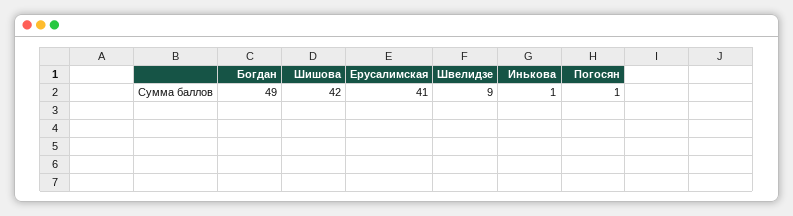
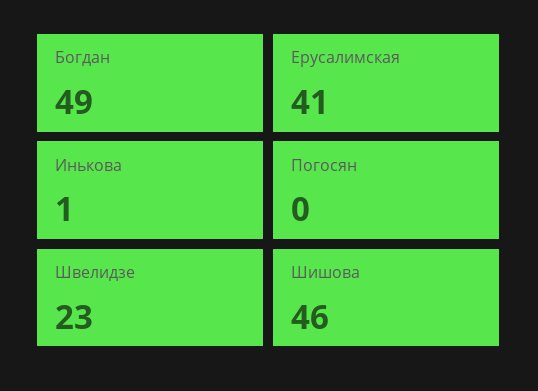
  {
    "Богдан": 49,
-   "Шишова": 42,
+   "Шишова": 46,
    "Ерусалимская": 41,
-   "Швелидзе": 9,
+   "Швелидзе": 23,
    "Инькова": 1,
-   "Погосян": 1
+   "Погосян": 0
  }

